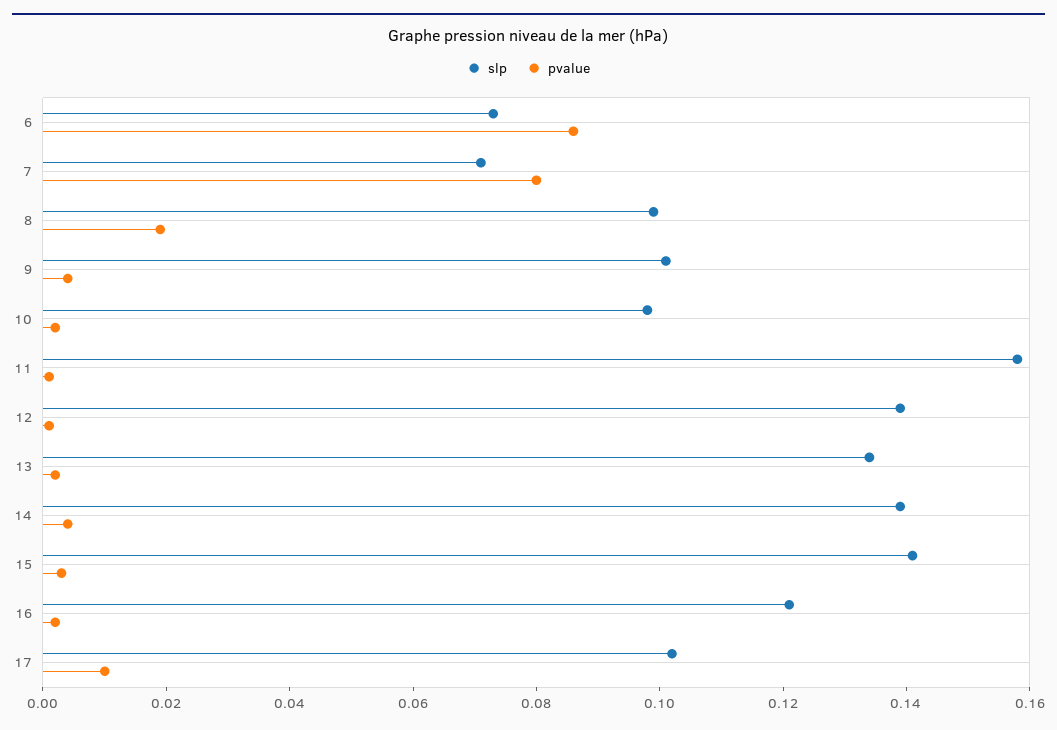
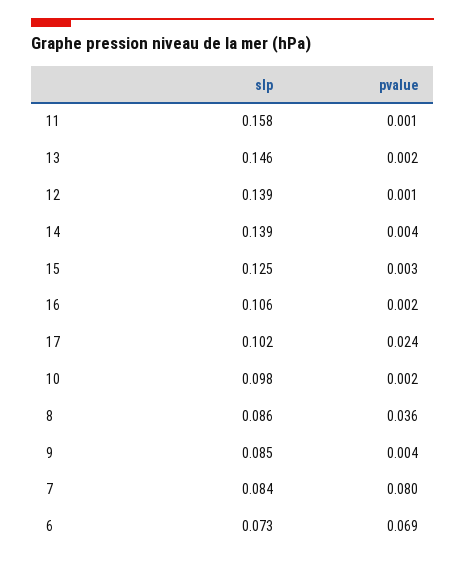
  {
    "slp": {
      "6": 0.073,
-     "7": 0.07,
+     "7": 0.084,
-     "8": 0.1,
+     "8": 0.086,
-     "9": 0.1,
+     "9": 0.085,
      "10": 0.098,
      "11": 0.158,
      "12": 0.139,
-     "13": 0.135,
+     "13": 0.146,
      "14": 0.139,
-     "15": 0.14,
+     "15": 0.125,
-     "16": 0.12,
+     "16": 0.106,
      "17": 0.102
    },
    "pvalue": {
-     "6": 0.085,
+     "6": 0.069,
      "7": 0.08,
-     "8": 0.02,
+     "8": 0.036,
      "9": 0.004,
      "10": 0.002,
      "11": 0.001,
      "12": 0.001,
      "13": 0.002,
      "14": 0.004,
      "15": 0.003,
      "16": 0.002,
-     "17": 0.01
+     "17": 0.024
    }
  }

